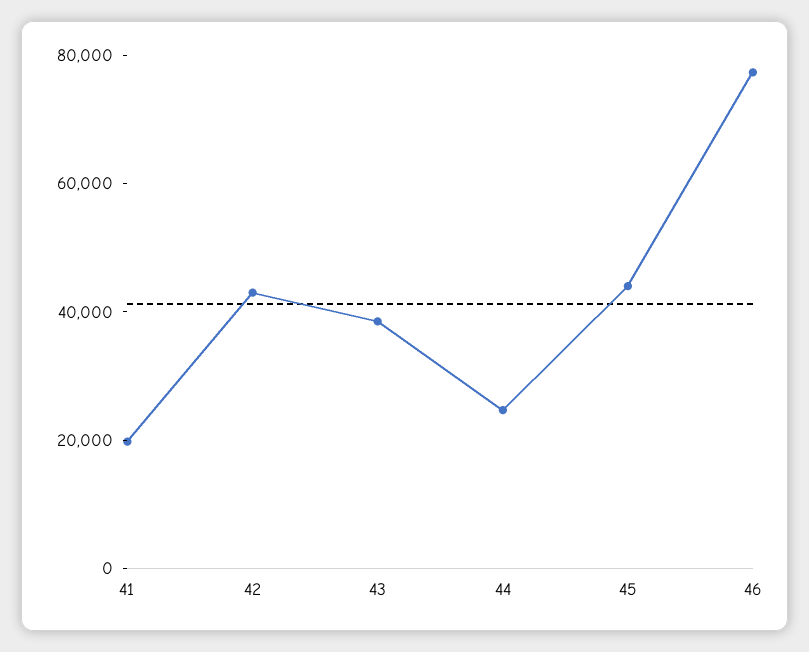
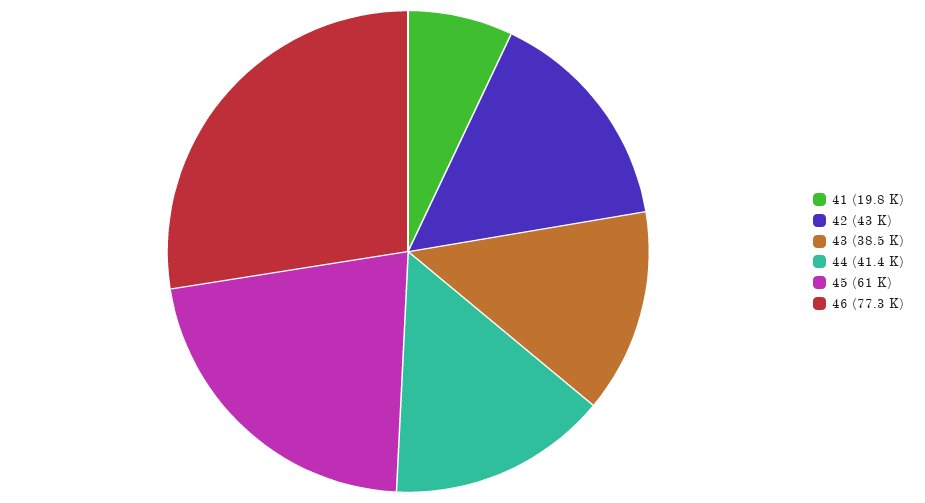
  {
    "41": 19800,
    "42": 43000,
    "43": 38500,
-   "44": 25000,
+   "44": 41400,
-   "45": 45000,
+   "45": 61000,
    "46": 77300
  }

